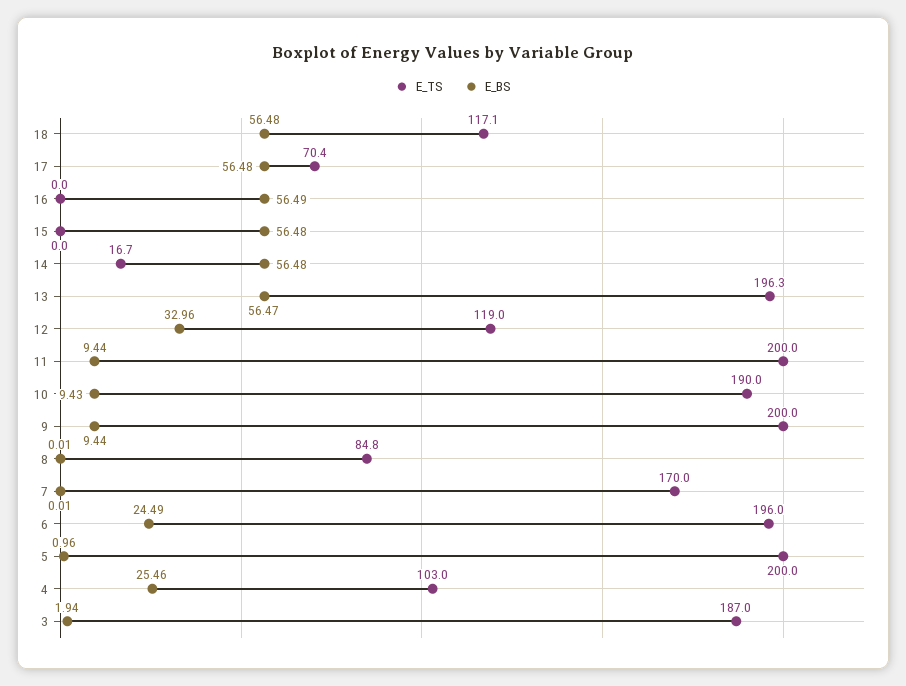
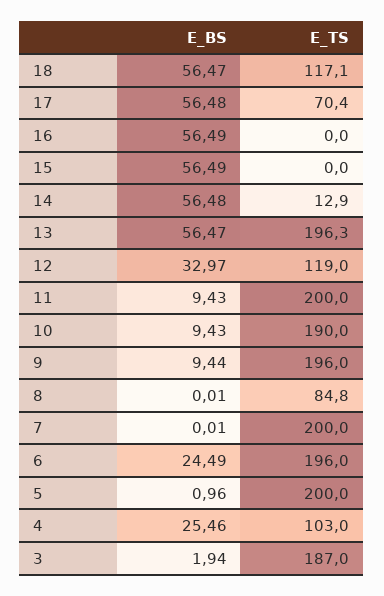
  {
    "E_TS": {
      "18": 117.1,
      "17": 70.4,
      "16": 0,
      "15": 0,
-     "14": 16.7,
+     "14": 12.9,
      "13": 196.3,
      "12": 119,
      "11": 200,
      "10": 190,
-     "9": 200,
+     "9": 196,
      "8": 84.8,
-     "7": 170,
+     "7": 200,
      "6": 196,
      "5": 200,
      "4": 103,
      "3": 187
    },
    "E_BS": {
-     "18": 56.48,
+     "18": 56.47,
      "17": 56.48,
      "16": 56.49,
-     "15": 56.48,
+     "15": 56.49,
      "14": 56.48,
      "13": 56.47,
-     "12": 32.96,
+     "12": 32.97,
-     "11": 9.44,
+     "11": 9.43,
      "10": 9.43,
      "9": 9.44,
      "8": 0.01,
      "7": 0.01,
      "6": 24.49,
      "5": 0.96,
      "4": 25.46,
      "3": 1.94
    }
  }

